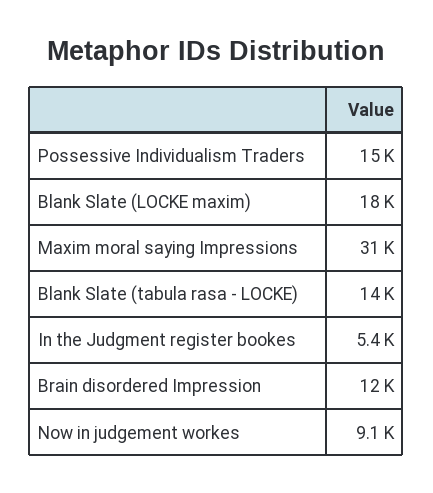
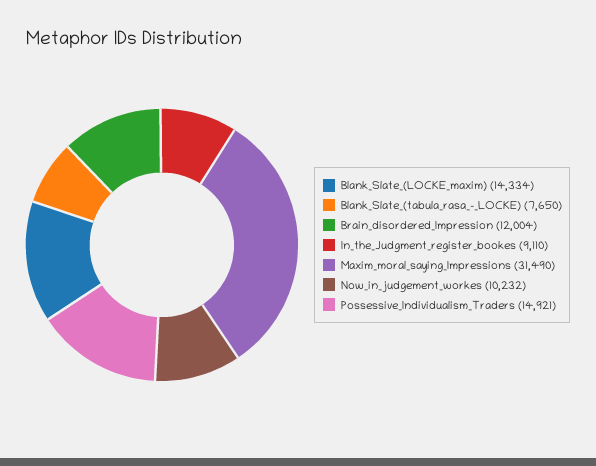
  {
    "Possessive Individualism Traders": 14921,
-   "Blank Slate (LOCKE maxim)": 18000,
+   "Blank Slate (LOCKE maxim)": 14334,
    "Maxim moral saying Impressions": 31490,
-   "Blank Slate (tabula rasa - LOCKE)": 14000,
+   "Blank Slate (tabula rasa - LOCKE)": 7650,
-   "In the Judgment register bookes": 5400,
+   "In the Judgment register bookes": 9110,
    "Brain disordered Impression": 12004,
-   "Now in judgement workes": 9100
+   "Now in judgement workes": 10232
  }

